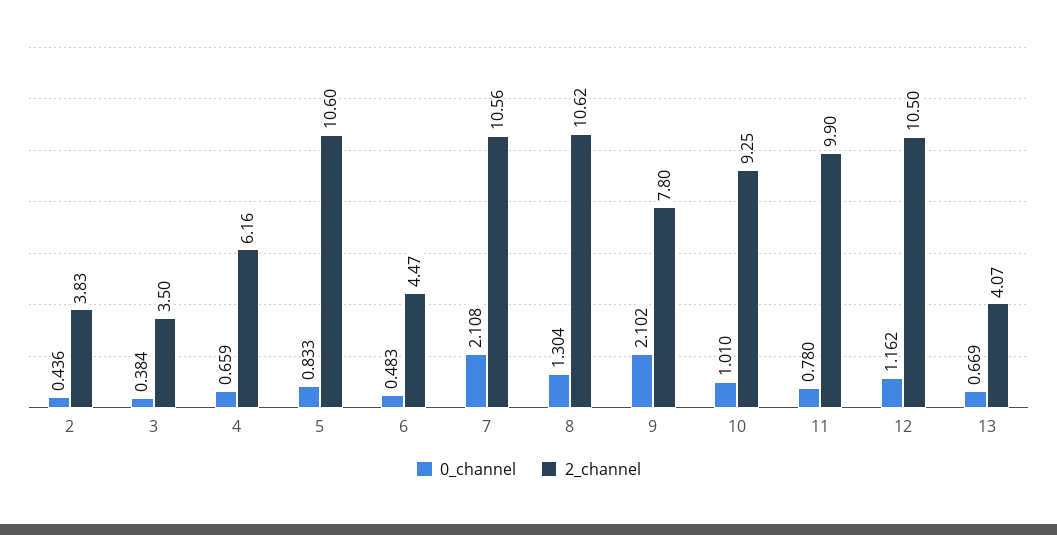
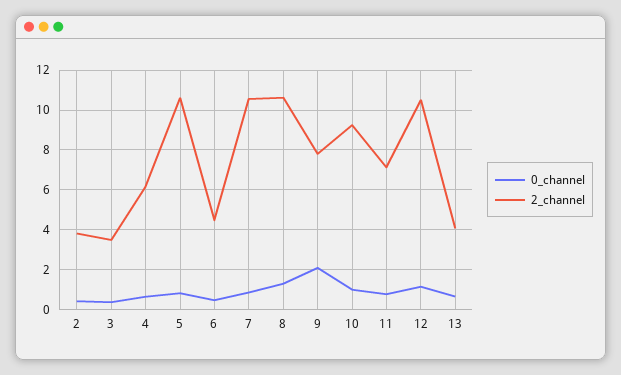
  {
    "0_channel": {
      "2": 0.436,
      "3": 0.384,
      "4": 0.659,
      "5": 0.833,
      "6": 0.483,
-     "7": 2.108,
+     "7": 1,
      "8": 1.304,
      "9": 2.102,
      "10": 1.01,
      "11": 0.78,
      "12": 1.162,
      "13": 0.669
    },
    "2_channel": {
      "2": 3.83,
      "3": 3.5,
      "4": 6.16,
      "5": 10.6,
      "6": 4.47,
      "7": 10.56,
      "8": 10.62,
      "9": 7.8,
      "10": 9.25,
-     "11": 9.9,
+     "11": 7,
      "12": 10.5,
      "13": 4.07
    }
  }

